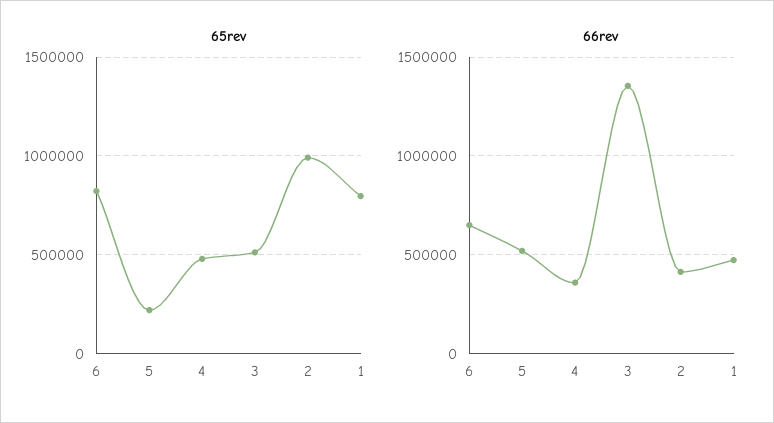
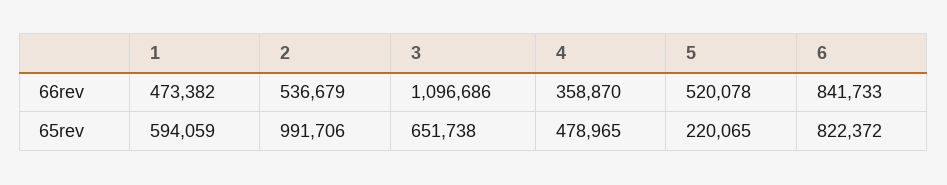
  {
    "65rev": {
      "6": 822372,
      "5": 220065,
      "4": 478965,
-     "3": 500000,
+     "3": 651738,
      "2": 991706,
-     "1": 800000
+     "1": 594059
    },
    "66rev": {
-     "6": 650000,
+     "6": 841733,
      "5": 520078,
      "4": 358870,
-     "3": 1350000,
+     "3": 1096686,
-     "2": 400000,
+     "2": 536679,
      "1": 473382
    }
  }

